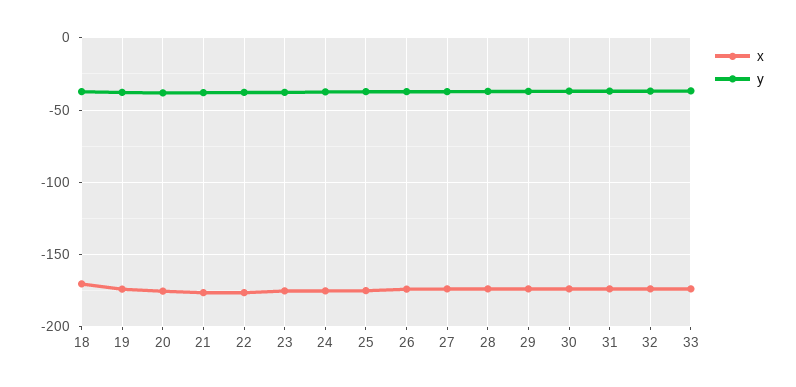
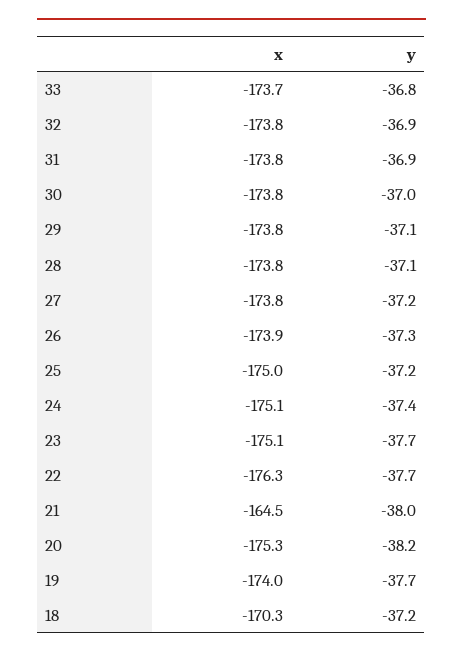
  {
    "x": {
      "18": -170.3,
      "19": -174,
      "20": -175.3,
-     "21": -175,
+     "21": -164.5,
      "22": -176.3,
      "23": -175.1,
      "24": -175.1,
      "25": -175,
      "26": -173.9,
      "27": -173.8,
      "28": -173.8,
      "29": -173.8,
      "30": -173.8,
      "31": -173.8,
      "32": -173.8,
      "33": -173.7
    },
    "y": {
      "18": -37.2,
      "19": -37.7,
      "20": -38.2,
      "21": -38,
      "22": -37.7,
      "23": -37.7,
      "24": -37.4,
      "25": -37.2,
      "26": -37.3,
      "27": -37.2,
      "28": -37.1,
      "29": -37.1,
      "30": -37,
      "31": -36.9,
      "32": -36.9,
      "33": -36.8
    }
  }

